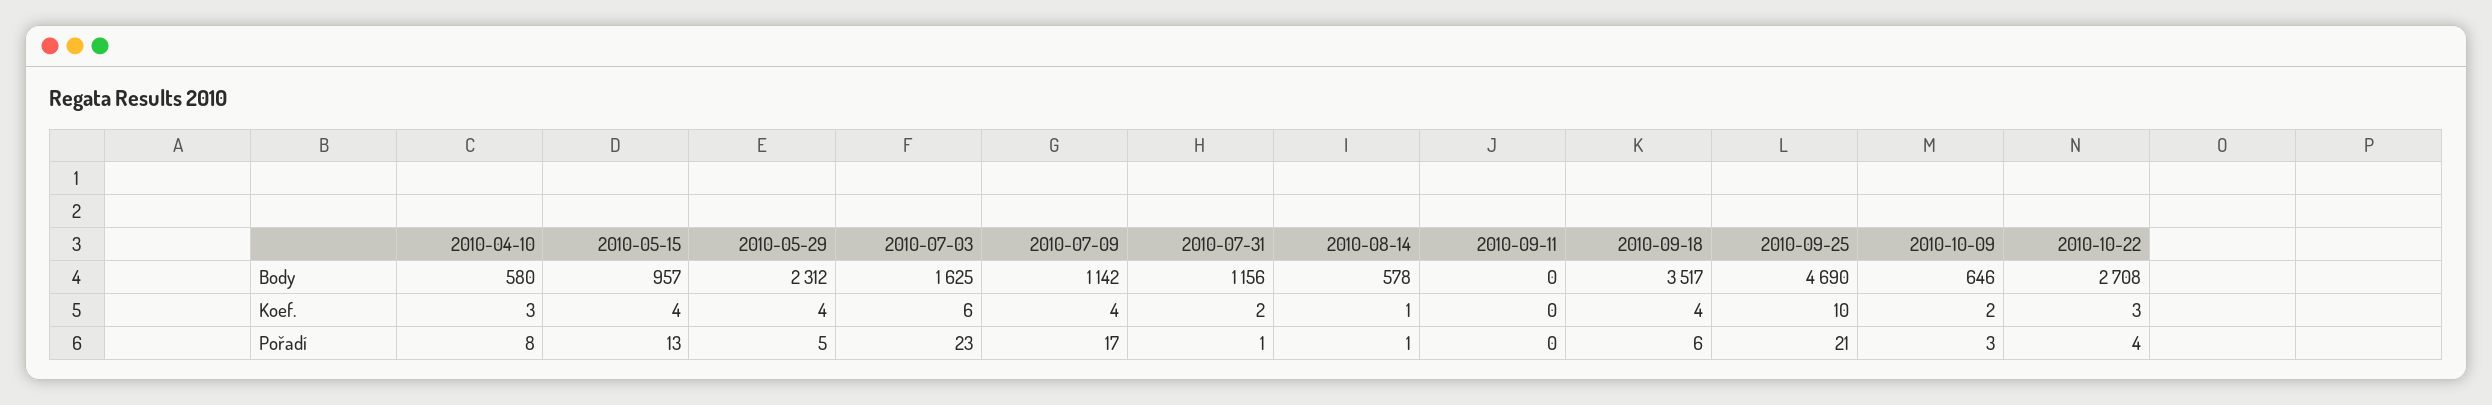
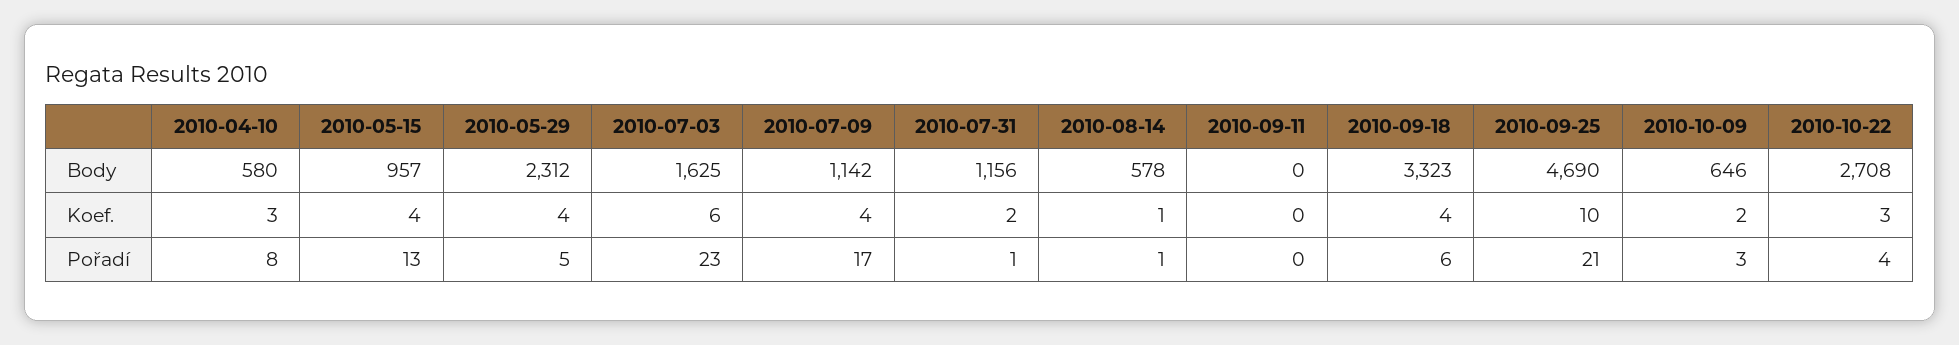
  {
    "2010-04-10": {
      "Body": 580,
      "Koef.": 3,
      "Pořadí": 8
    },
    "2010-05-15": {
      "Body": 957,
      "Koef.": 4,
      "Pořadí": 13
    },
    "2010-05-29": {
      "Body": 2312,
      "Koef.": 4,
      "Pořadí": 5
    },
    "2010-07-03": {
      "Body": 1625,
      "Koef.": 6,
      "Pořadí": 23
    },
    "2010-07-09": {
      "Body": 1142,
      "Koef.": 4,
      "Pořadí": 17
    },
    "2010-07-31": {
      "Body": 1156,
      "Koef.": 2,
      "Pořadí": 1
    },
    "2010-08-14": {
      "Body": 578,
      "Koef.": 1,
      "Pořadí": 1
    },
    "2010-09-11": {
      "Body": 0,
      "Koef.": 0,
      "Pořadí": 0
    },
    "2010-09-18": {
-     "Body": 3517,
+     "Body": 3323,
      "Koef.": 4,
      "Pořadí": 6
    },
    "2010-09-25": {
      "Body": 4690,
      "Koef.": 10,
      "Pořadí": 21
    },
    "2010-10-09": {
      "Body": 646,
      "Koef.": 2,
      "Pořadí": 3
    },
    "2010-10-22": {
      "Body": 2708,
      "Koef.": 3,
      "Pořadí": 4
    }
  }

